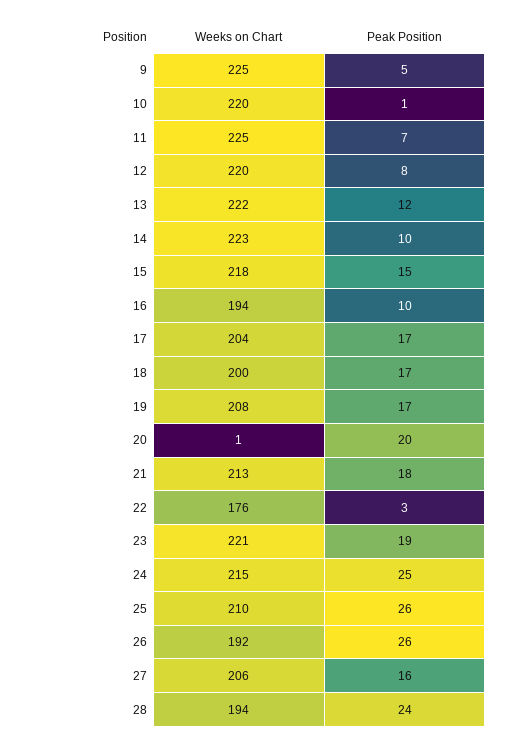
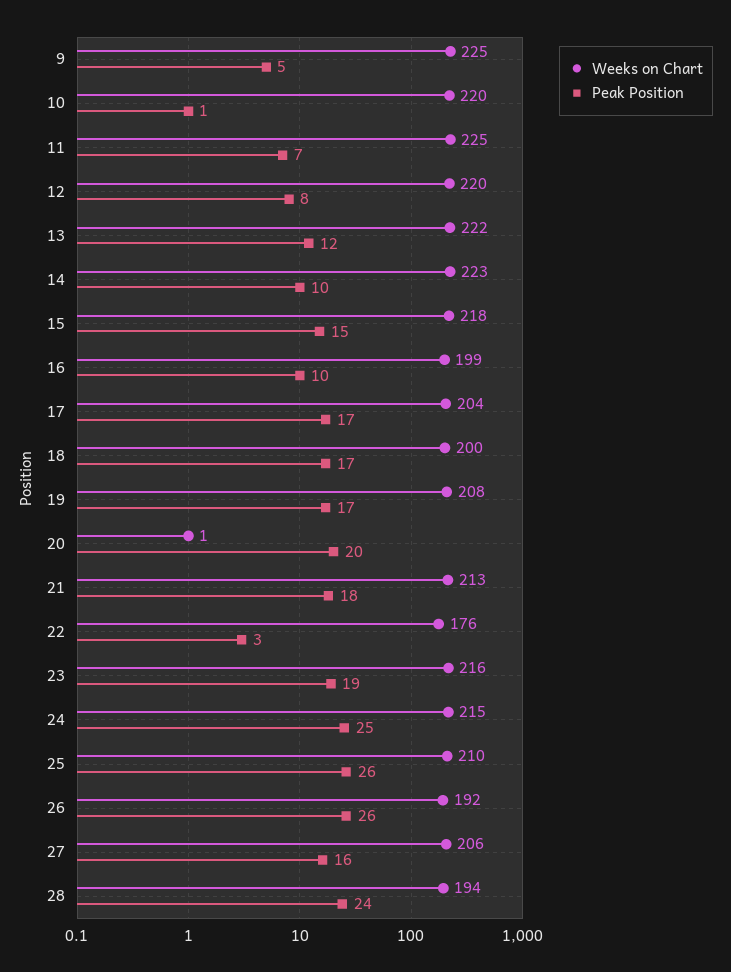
  {
    "Weeks on Chart": {
      "9": 225,
      "10": 220,
      "11": 225,
      "12": 220,
      "13": 222,
      "14": 223,
      "15": 218,
-     "16": 194,
+     "16": 199,
      "17": 204,
      "18": 200,
      "19": 208,
      "20": 1,
      "21": 213,
      "22": 176,
-     "23": 221,
+     "23": 216,
      "24": 215,
      "25": 210,
      "26": 192,
      "27": 206,
      "28": 194
    },
    "Peak Position": {
      "9": 5,
      "10": 1,
      "11": 7,
      "12": 8,
      "13": 12,
      "14": 10,
      "15": 15,
      "16": 10,
      "17": 17,
      "18": 17,
      "19": 17,
      "20": 20,
      "21": 18,
      "22": 3,
      "23": 19,
      "24": 25,
      "25": 26,
      "26": 26,
      "27": 16,
      "28": 24
    }
  }

